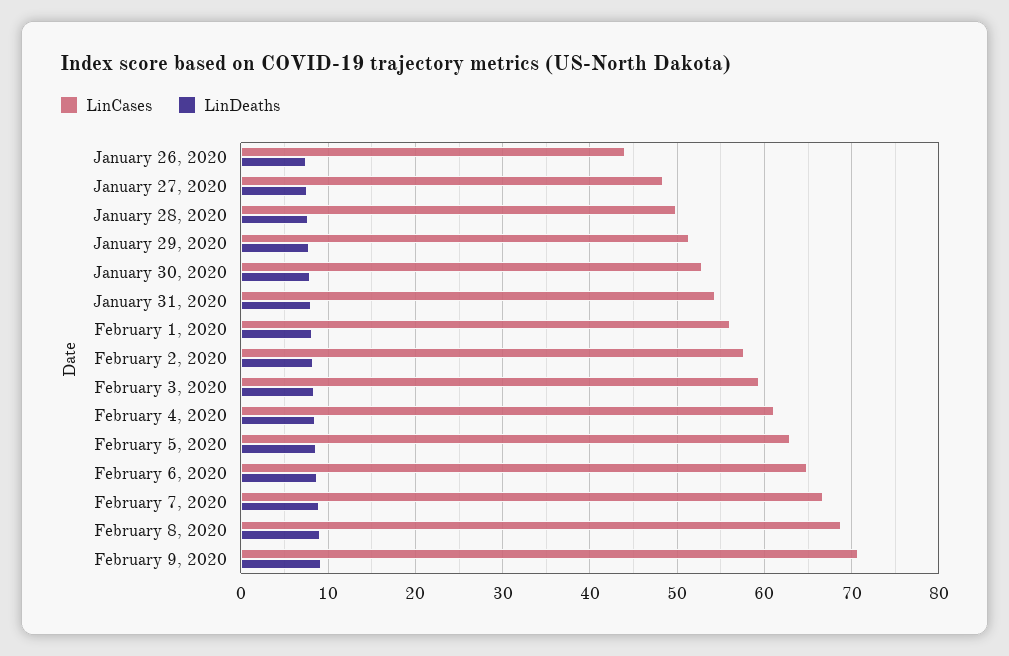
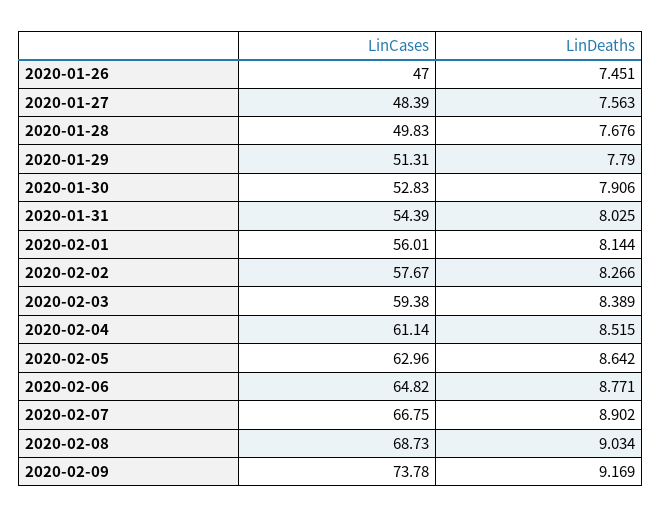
  {
    "LinCases": {
-     "January 26, 2020": 44,
+     "January 26, 2020": 47,
      "January 27, 2020": 48.39,
      "January 28, 2020": 49.83,
      "January 29, 2020": 51.31,
      "January 30, 2020": 52.83,
      "January 31, 2020": 54.39,
      "February 1, 2020": 56.01,
      "February 2, 2020": 57.67,
      "February 3, 2020": 59.38,
      "February 4, 2020": 61.14,
      "February 5, 2020": 62.96,
      "February 6, 2020": 64.82,
      "February 7, 2020": 66.75,
      "February 8, 2020": 68.73,
-     "February 9, 2020": 71
+     "February 9, 2020": 73.78
    },
    "LinDeaths": {
      "January 26, 2020": 7.451,
      "January 27, 2020": 7.563,
      "January 28, 2020": 7.676,
      "January 29, 2020": 7.79,
      "January 30, 2020": 7.906,
      "January 31, 2020": 8.025,
      "February 1, 2020": 8.144,
      "February 2, 2020": 8.266,
      "February 3, 2020": 8.389,
      "February 4, 2020": 8.515,
      "February 5, 2020": 8.642,
      "February 6, 2020": 8.771,
      "February 7, 2020": 8.902,
      "February 8, 2020": 9.034,
      "February 9, 2020": 9.169
    }
  }

